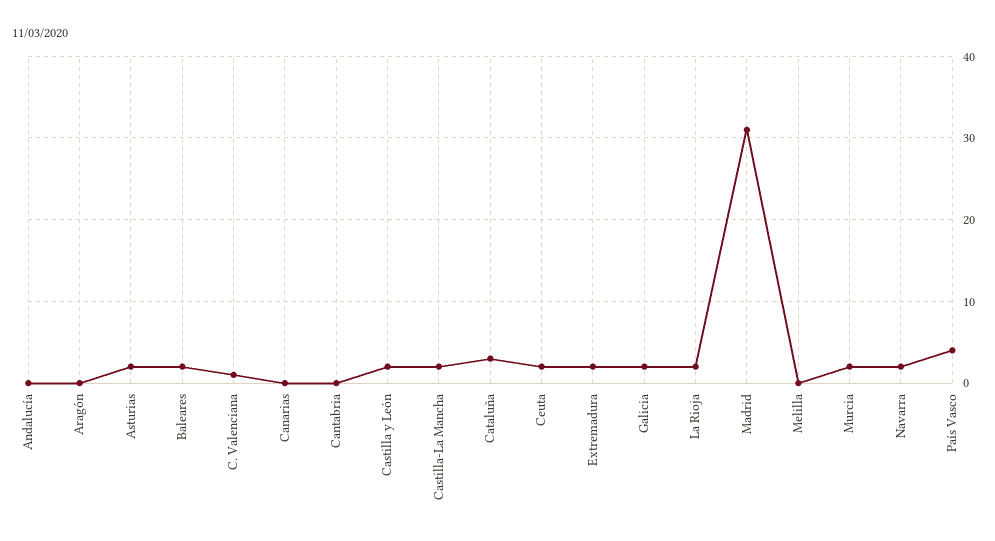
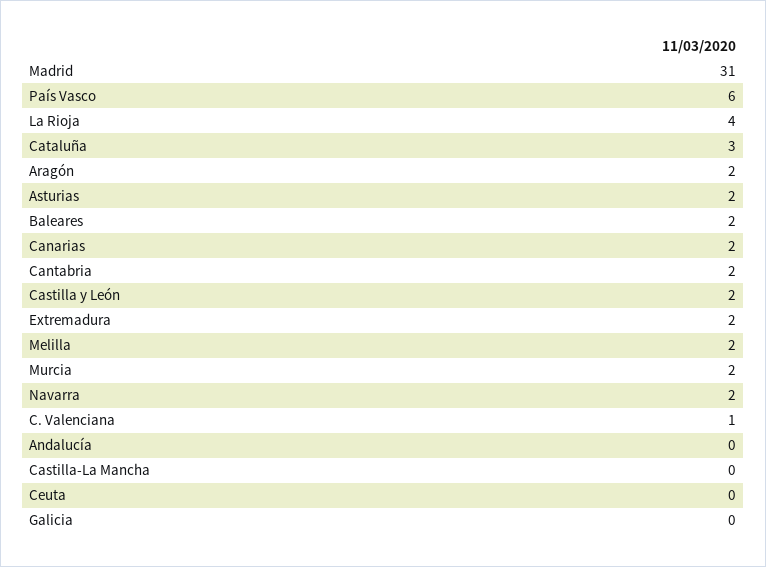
  {
    "Andalucía": 0,
-   "Aragón": 0,
+   "Aragón": 2,
    "Asturias": 2,
    "Baleares": 2,
    "C. Valenciana": 1,
-   "Canarias": 0,
+   "Canarias": 2,
-   "Cantabria": 0,
+   "Cantabria": 2,
    "Castilla y León": 2,
-   "Castilla-La Mancha": 2,
+   "Castilla-La Mancha": 0,
    "Cataluña": 3,
-   "Ceuta": 2,
+   "Ceuta": 0,
    "Extremadura": 2,
-   "Galicia": 2,
+   "Galicia": 0,
-   "La Rioja": 2,
+   "La Rioja": 4,
    "Madrid": 31,
-   "Melilla": 0,
+   "Melilla": 2,
    "Murcia": 2,
    "Navarra": 2,
-   "País Vasco": 4
+   "País Vasco": 6
  }

